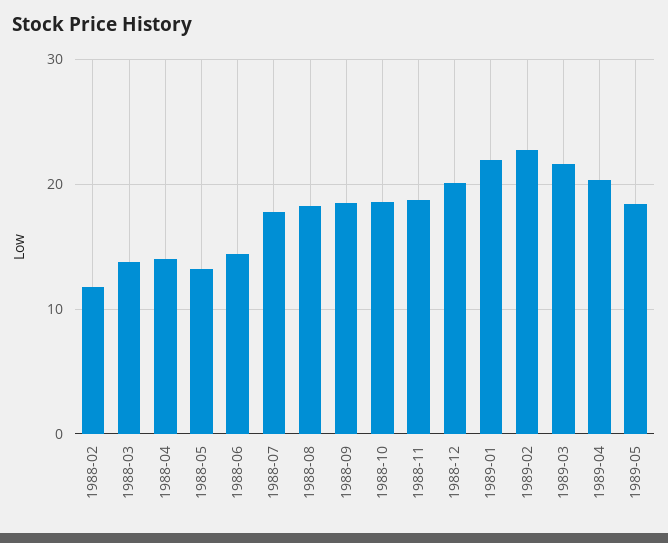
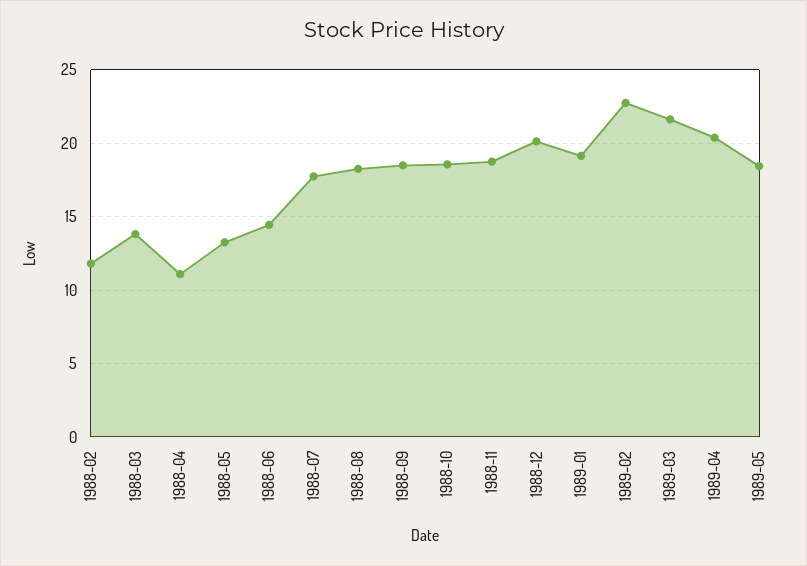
  {
    "1988-02": 12,
    "1988-03": 14,
-   "1988-04": 14,
+   "1988-04": 11,
    "1988-05": 13.5,
    "1988-06": 14.5,
    "1988-07": 18,
    "1988-08": 18.5,
    "1988-09": 18.5,
    "1988-10": 18.5,
    "1988-11": 19,
    "1988-12": 20,
-   "1989-01": 22,
+   "1989-01": 19,
    "1989-02": 23,
    "1989-03": 21.5,
    "1989-04": 20.5,
    "1989-05": 18.5
  }

